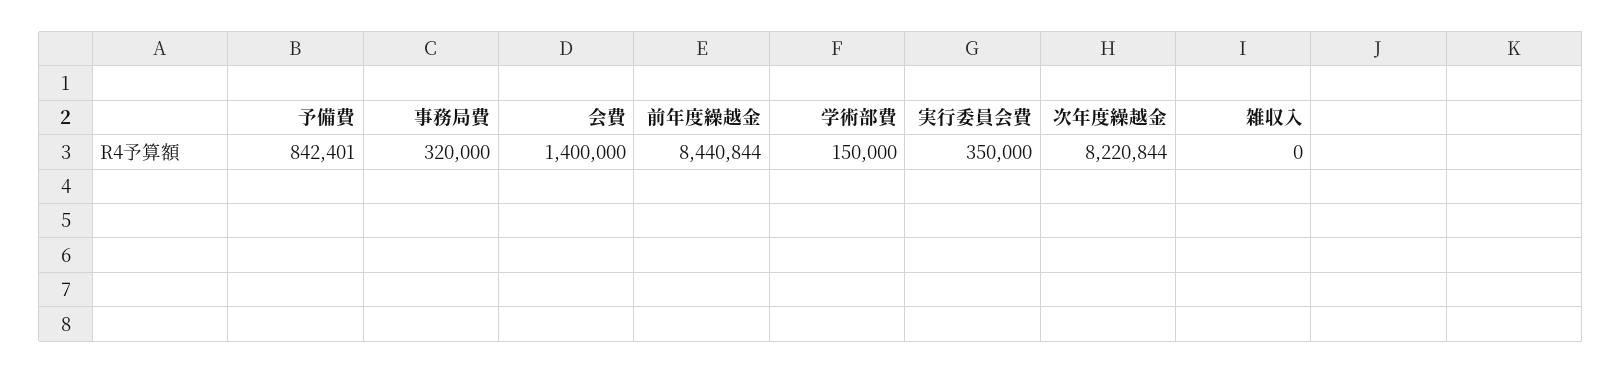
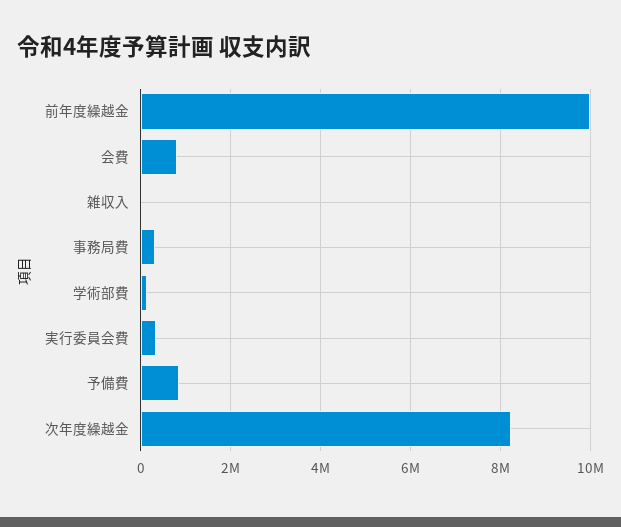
  {
    "予備費": 842401,
    "事務局費": 320000,
-   "会費": 1400000,
+   "会費": 800000,
-   "前年度繰越金": 8440844,
+   "前年度繰越金": 10000000,
    "学術部費": 150000,
    "実行委員会費": 350000,
    "次年度繰越金": 8220844,
    "雑収入": 0
  }

